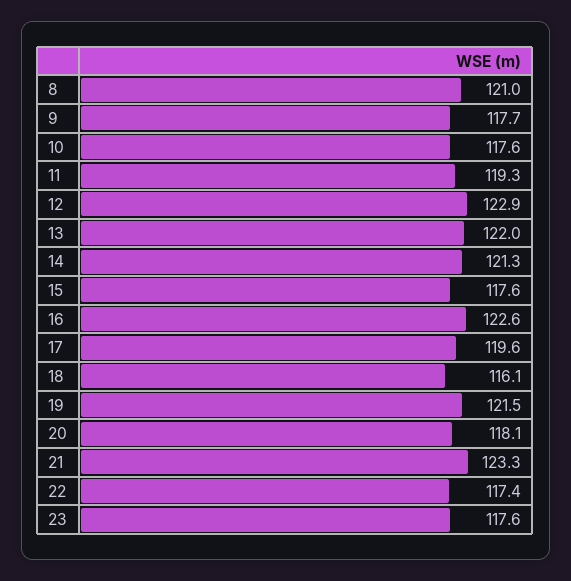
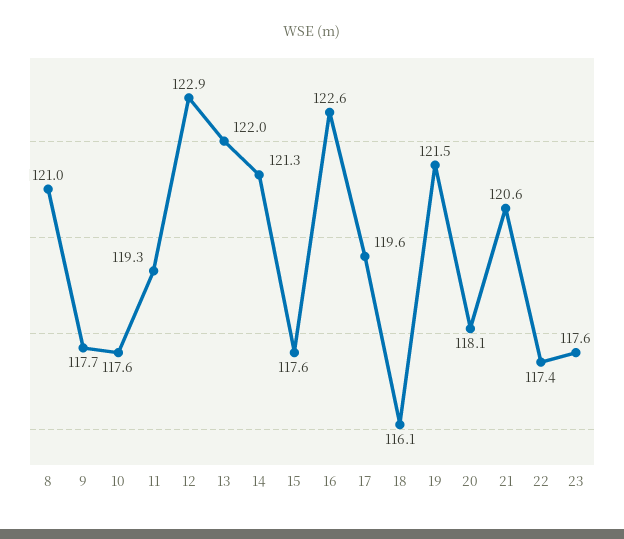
  {
    "8": 121,
    "9": 117.7,
    "10": 117.6,
    "11": 119.3,
    "12": 122.9,
    "13": 122,
    "14": 121.3,
    "15": 117.6,
    "16": 122.6,
    "17": 119.6,
    "18": 116.1,
    "19": 121.5,
    "20": 118.1,
-   "21": 123.3,
+   "21": 120.6,
    "22": 117.4,
    "23": 117.6
  }

